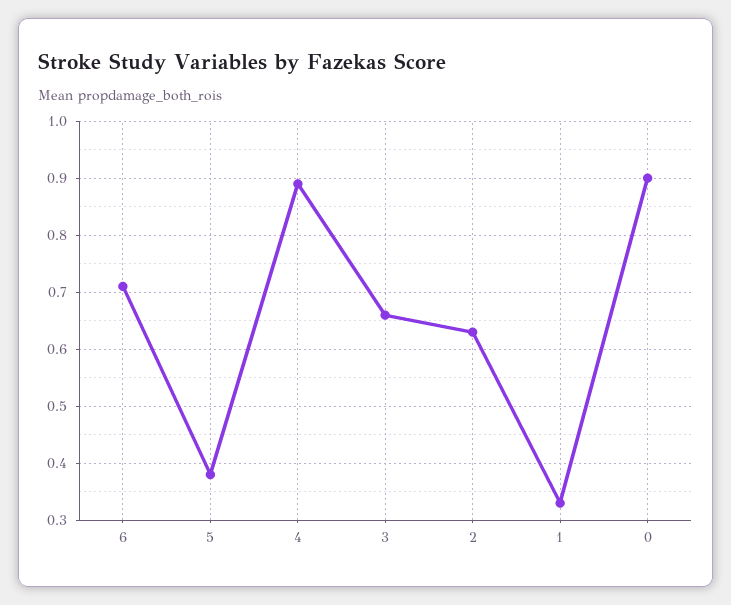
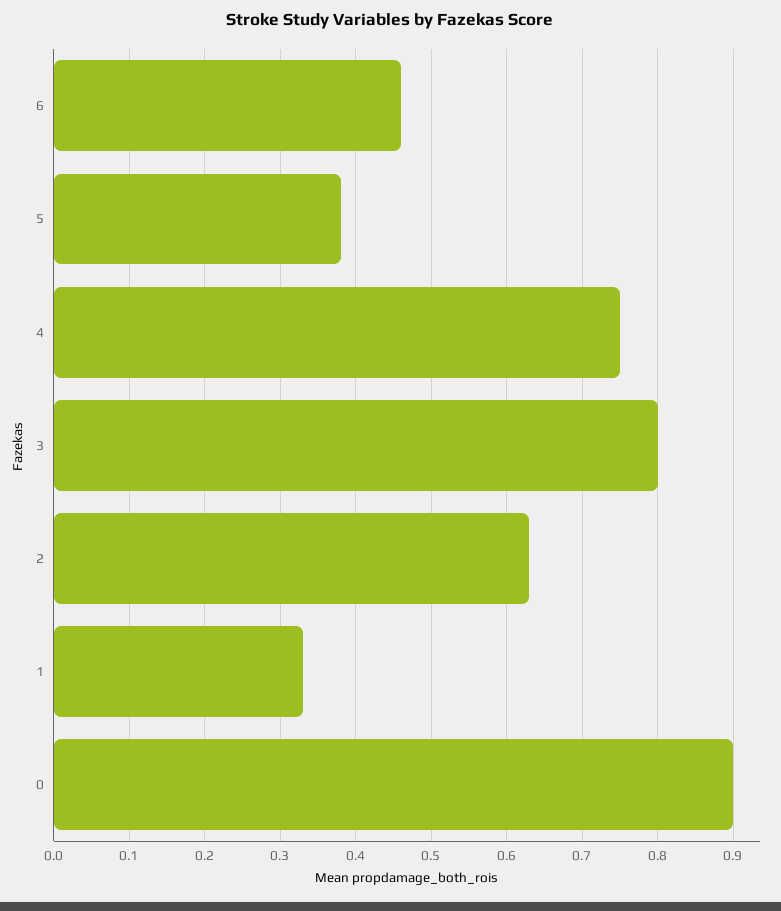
  {
-   "6": 0.7,
+   "6": 0.46,
    "5": 0.38,
-   "4": 0.9,
+   "4": 0.75,
-   "3": 0.65,
+   "3": 0.8,
    "2": 0.63,
    "1": 0.33,
    "0": 0.9
  }

